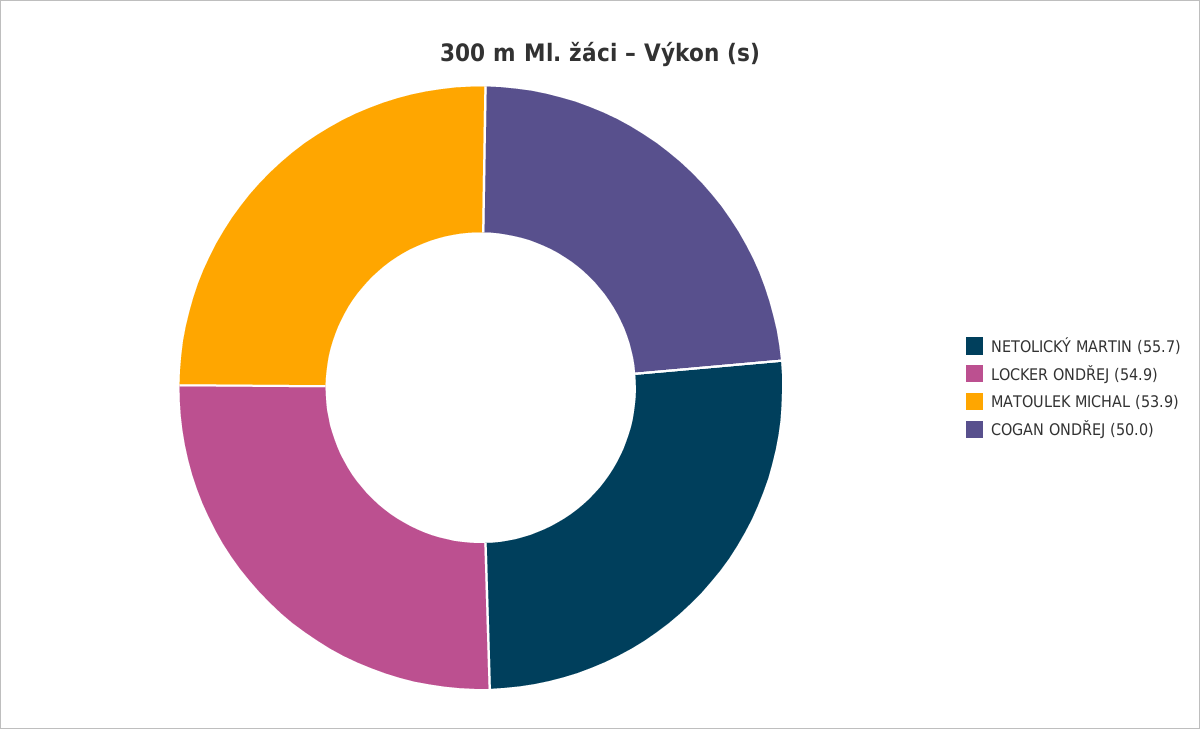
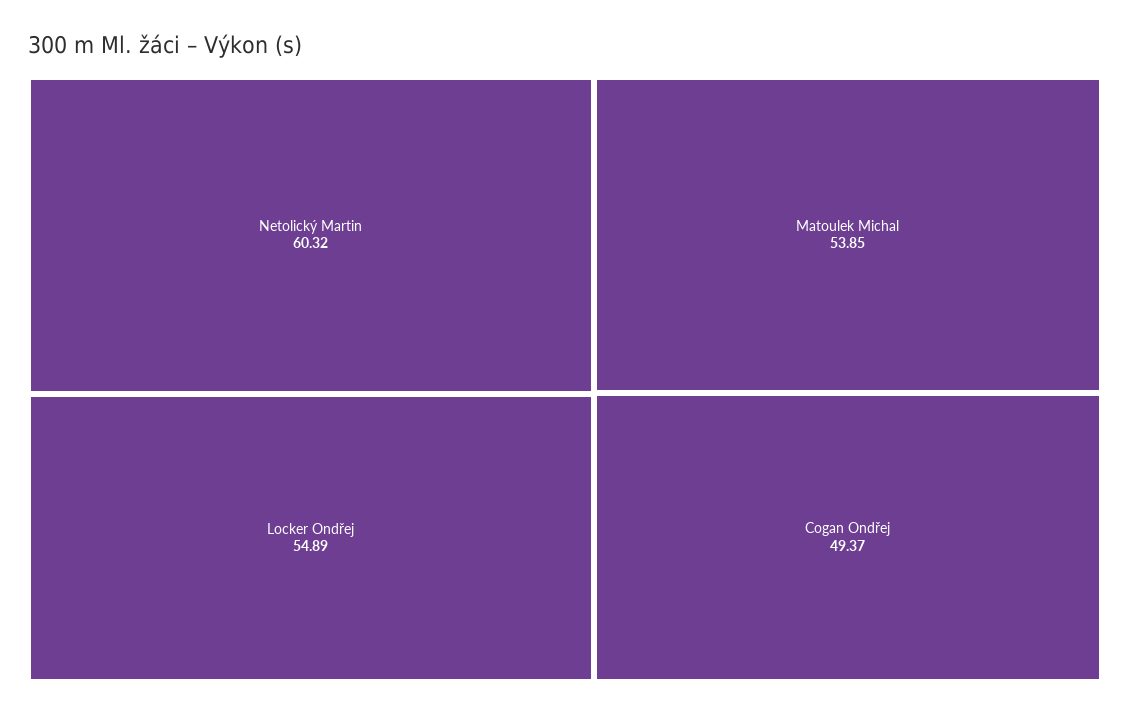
  {
-   "NETOLICKÝ MARTIN": 55.7,
+   "NETOLICKÝ MARTIN": 60.32,
    "LOCKER ONDŘEJ": 54.89,
    "MATOULEK MICHAL": 53.85,
-   "COGAN ONDŘEJ": 50
+   "COGAN ONDŘEJ": 49.37
  }

